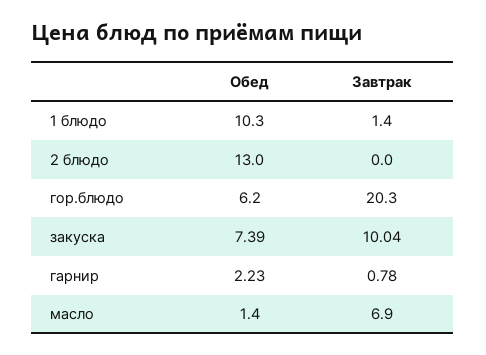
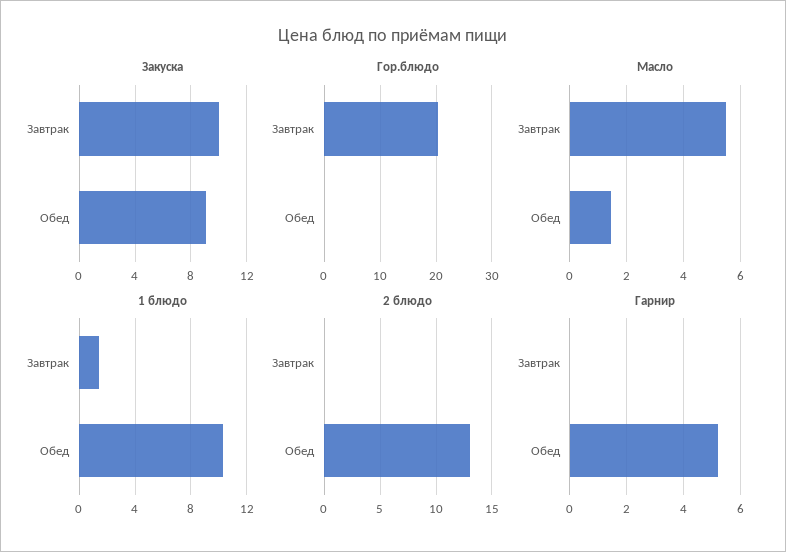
  {
    "1 блюдо": {
      "Обед": 10.3,
      "Завтрак": 1.4
    },
    "2 блюдо": {
      "Обед": 13,
      "Завтрак": 0
    },
    "гор.блюдо": {
-     "Обед": 6.2,
+     "Обед": 0,
      "Завтрак": 20.3
    },
    "закуска": {
-     "Обед": 7.39,
+     "Обед": 9,
      "Завтрак": 10.04
    },
    "гарнир": {
-     "Обед": 2.23,
+     "Обед": 5.25,
-     "Завтрак": 0.78
+     "Завтрак": 0
    },
    "масло": {
      "Обед": 1.4,
-     "Завтрак": 6.9
+     "Завтрак": 5.5
    }
  }

